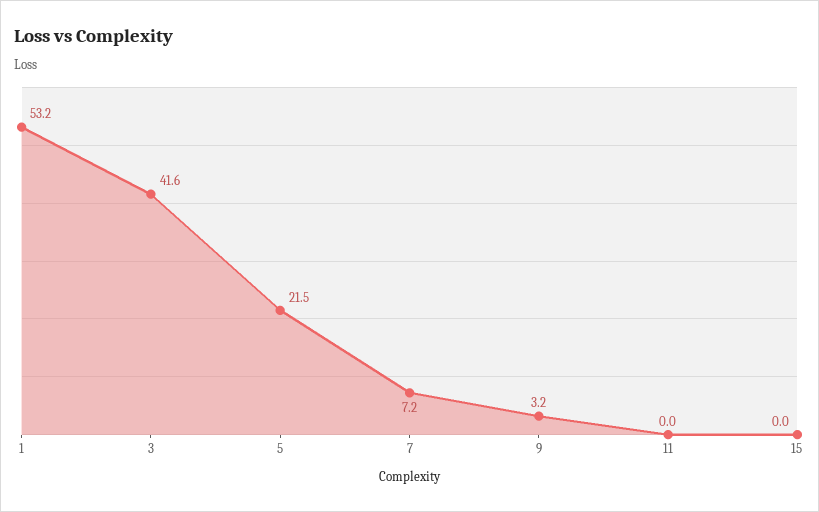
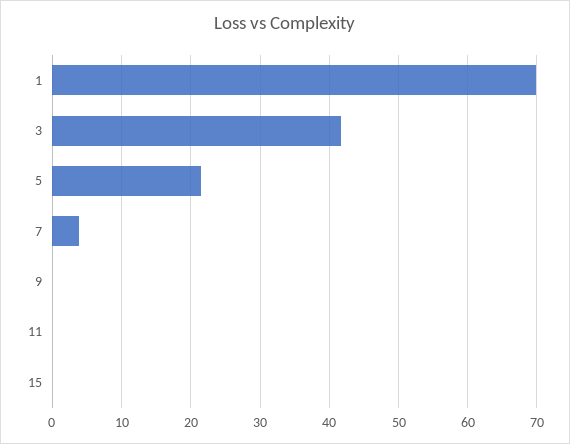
  {
-   "1": 53.2,
+   "1": 70,
    "3": 41.6,
    "5": 21.5,
-   "7": 7.2,
+   "7": 4,
-   "9": 3.2,
+   "9": 0,
    "11": 0,
    "15": 0
  }

